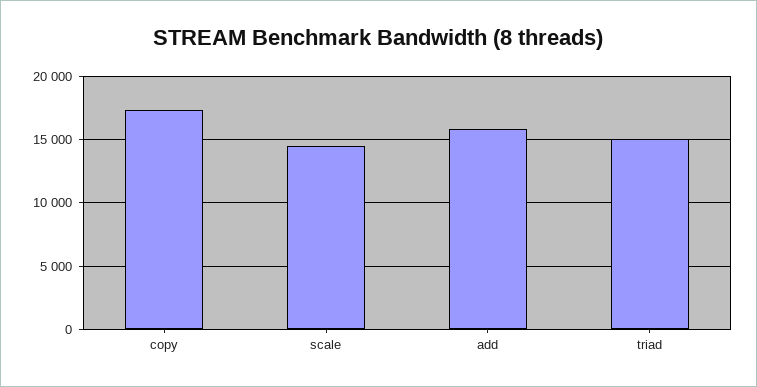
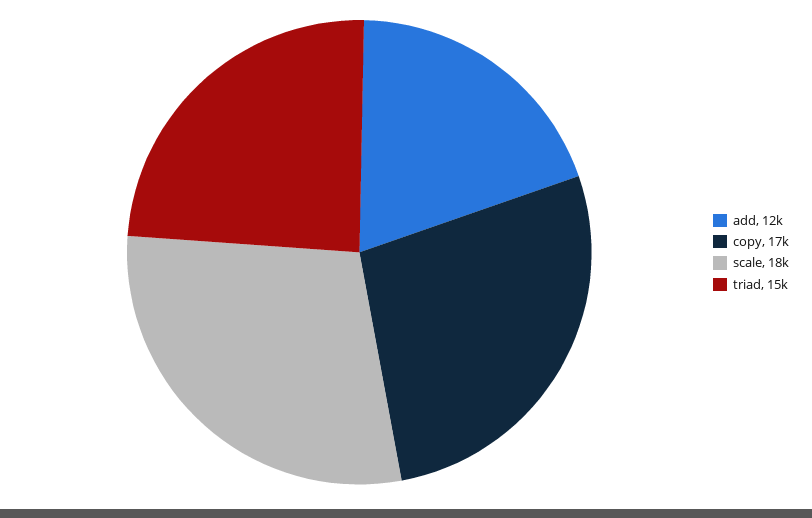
  {
    "copy": 17000,
-   "scale": 14500,
+   "scale": 18000,
-   "add": 16000,
+   "add": 12000,
    "triad": 15000
  }

